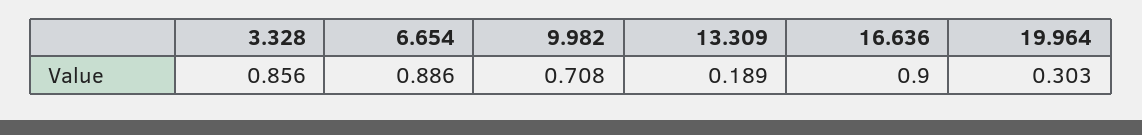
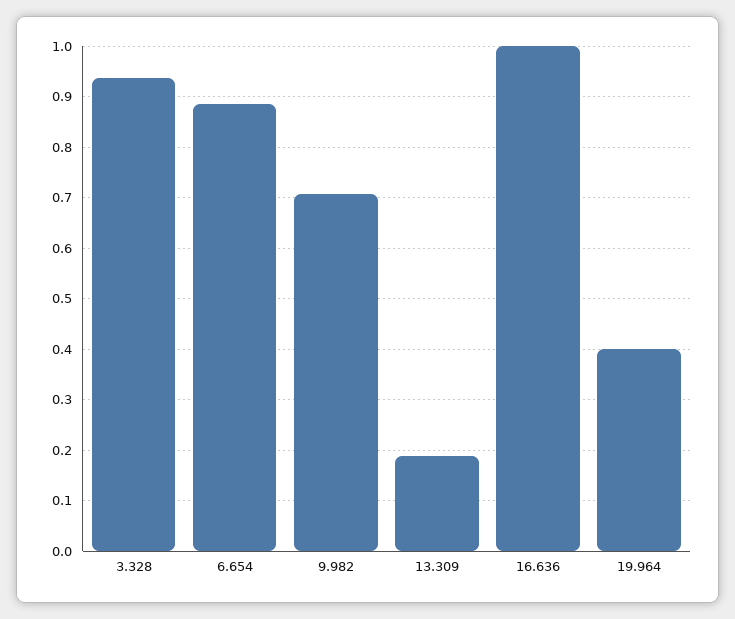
  {
-   "3.328": 0.856,
+   "3.328": 0.94,
    "6.654": 0.886,
    "9.982": 0.708,
    "13.309": 0.189,
-   "16.636": 0.9,
+   "16.636": 1,
-   "19.964": 0.303
+   "19.964": 0.4
  }

